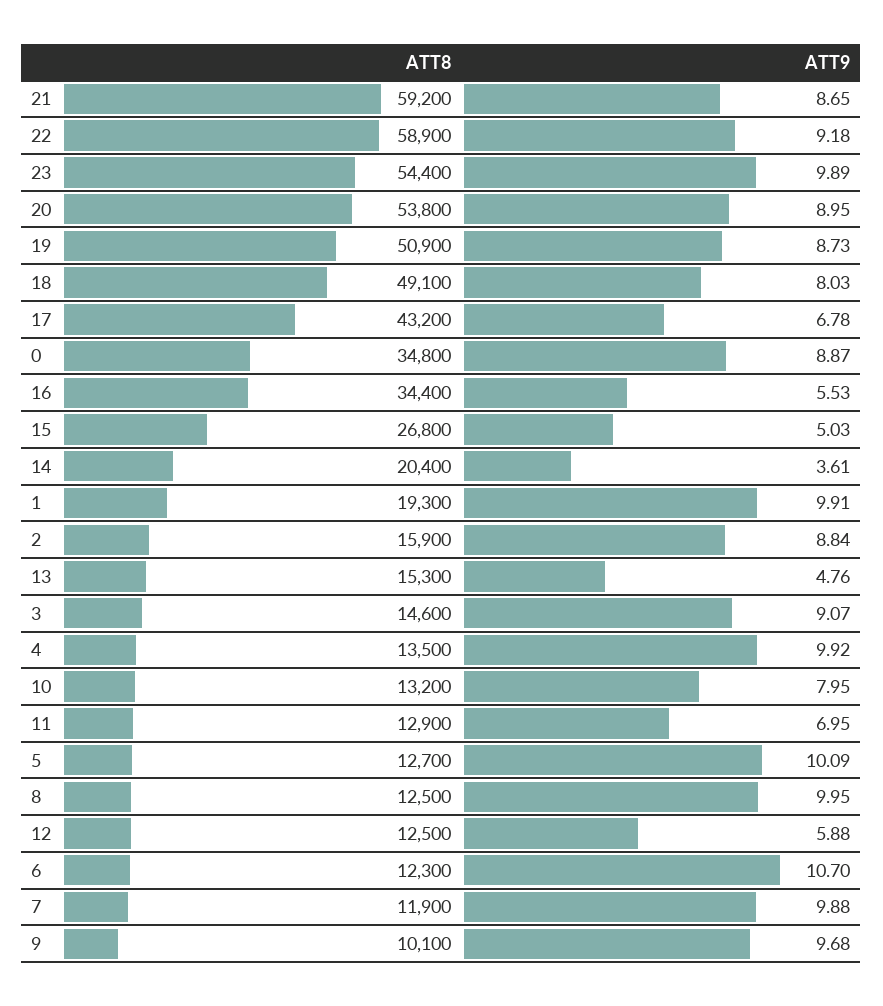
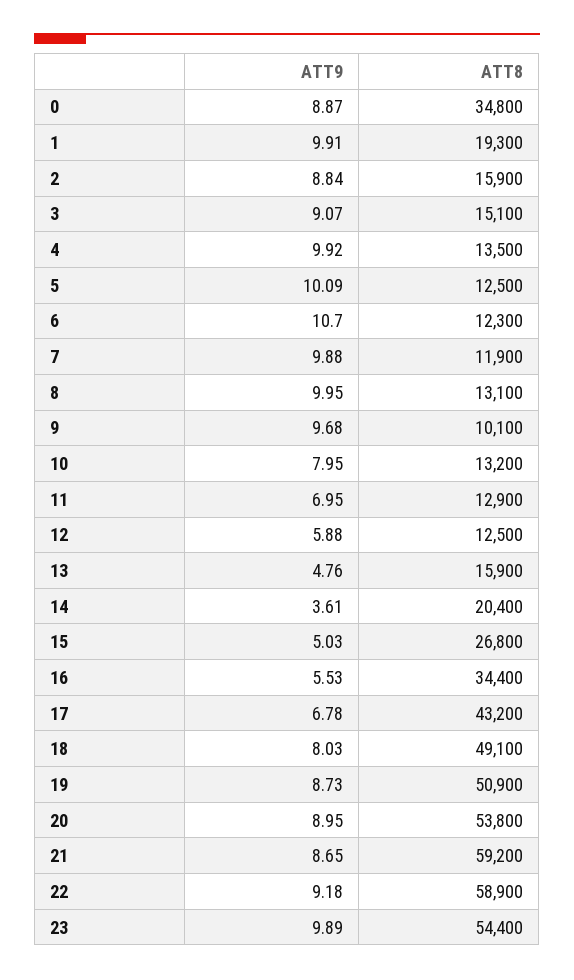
  {
    "ATT8": {
      "21": 59200,
      "22": 58900,
      "23": 54400,
      "20": 53800,
      "19": 50900,
      "18": 49100,
      "17": 43200,
      "0": 34800,
      "16": 34400,
      "15": 26800,
      "14": 20400,
      "1": 19300,
      "2": 15900,
-     "13": 15300,
+     "13": 15900,
-     "3": 14600,
+     "3": 15100,
      "4": 13500,
      "10": 13200,
      "11": 12900,
-     "5": 12700,
+     "5": 12500,
-     "8": 12500,
+     "8": 13100,
      "12": 12500,
      "6": 12300,
      "7": 11900,
      "9": 10100
    },
    "ATT9": {
      "21": 8.65,
      "22": 9.18,
      "23": 9.89,
      "20": 8.95,
      "19": 8.73,
      "18": 8.03,
      "17": 6.78,
      "0": 8.87,
      "16": 5.53,
      "15": 5.03,
      "14": 3.61,
      "1": 9.91,
      "2": 8.84,
      "13": 4.76,
      "3": 9.07,
      "4": 9.92,
      "10": 7.95,
      "11": 6.95,
      "5": 10.09,
      "8": 9.95,
      "12": 5.88,
      "6": 10.7,
      "7": 9.88,
      "9": 9.68
    }
  }

